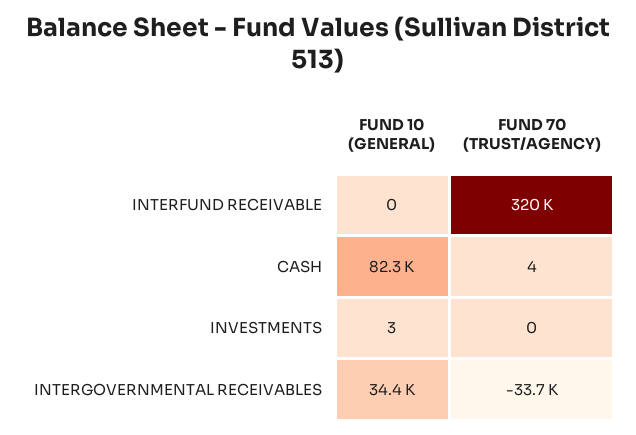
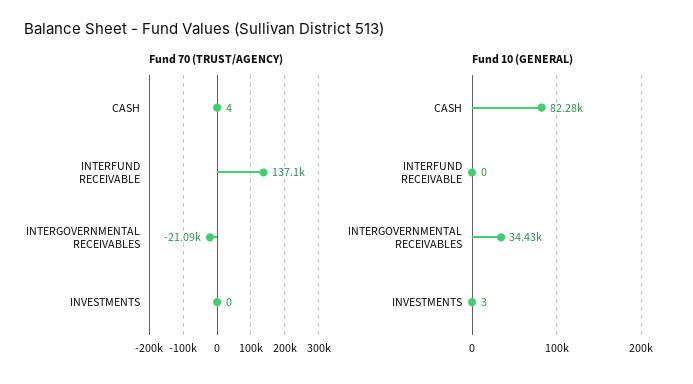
  {
    "FUND 10 (GENERAL)": {
      "INTERFUND RECEIVABLE": 0,
      "CASH": 82280,
      "INVESTMENTS": 3,
      "INTERGOVERNMENTAL RECEIVABLES": 34430
    },
    "FUND 70 (TRUST/AGENCY)": {
-     "INTERFUND RECEIVABLE": 320000,
+     "INTERFUND RECEIVABLE": 137100,
      "CASH": 4,
      "INVESTMENTS": 0,
-     "INTERGOVERNMENTAL RECEIVABLES": -33700
+     "INTERGOVERNMENTAL RECEIVABLES": -21090
    }
  }

